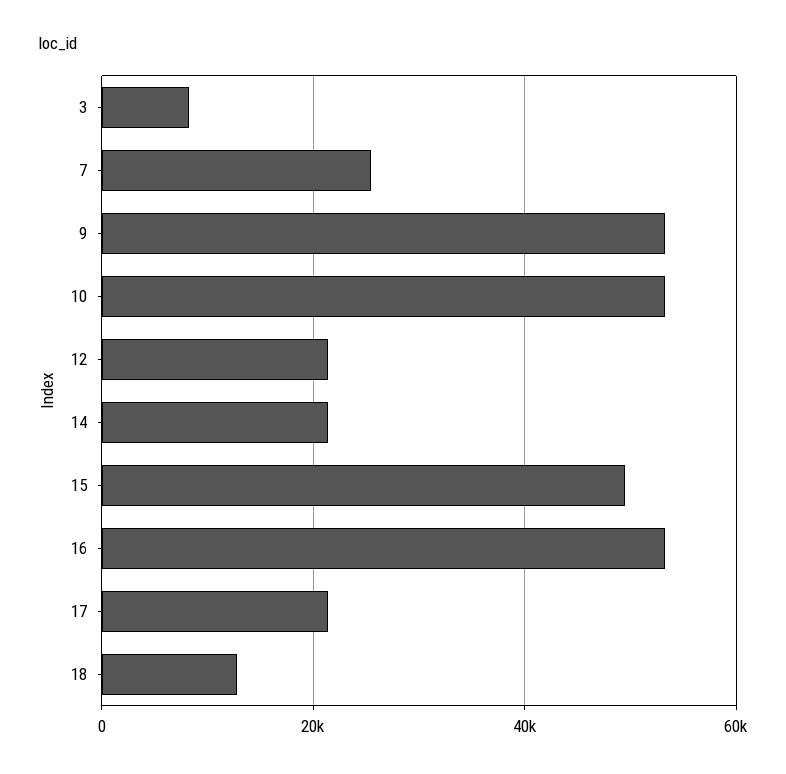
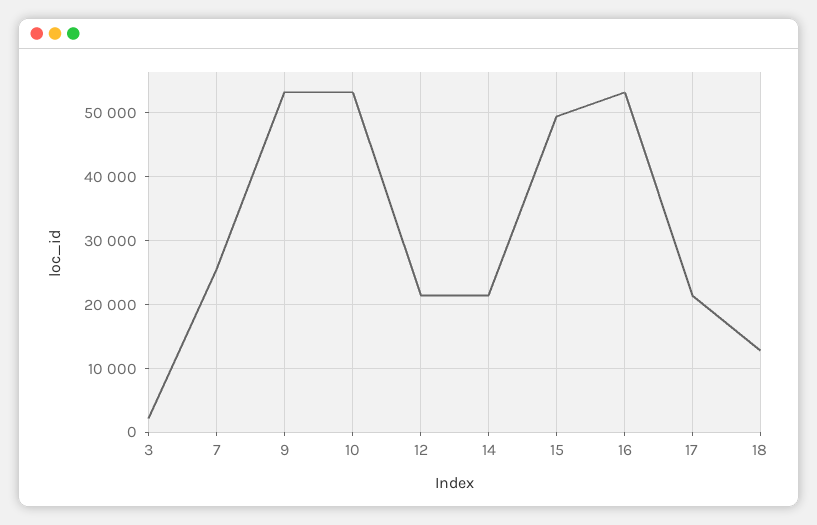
  {
-   "3": 8000,
+   "3": 2000,
    "7": 25000,
    "9": 53000,
    "10": 53000,
    "12": 21000,
    "14": 21000,
    "15": 49000,
    "16": 53000,
    "17": 21000,
    "18": 13000
  }

